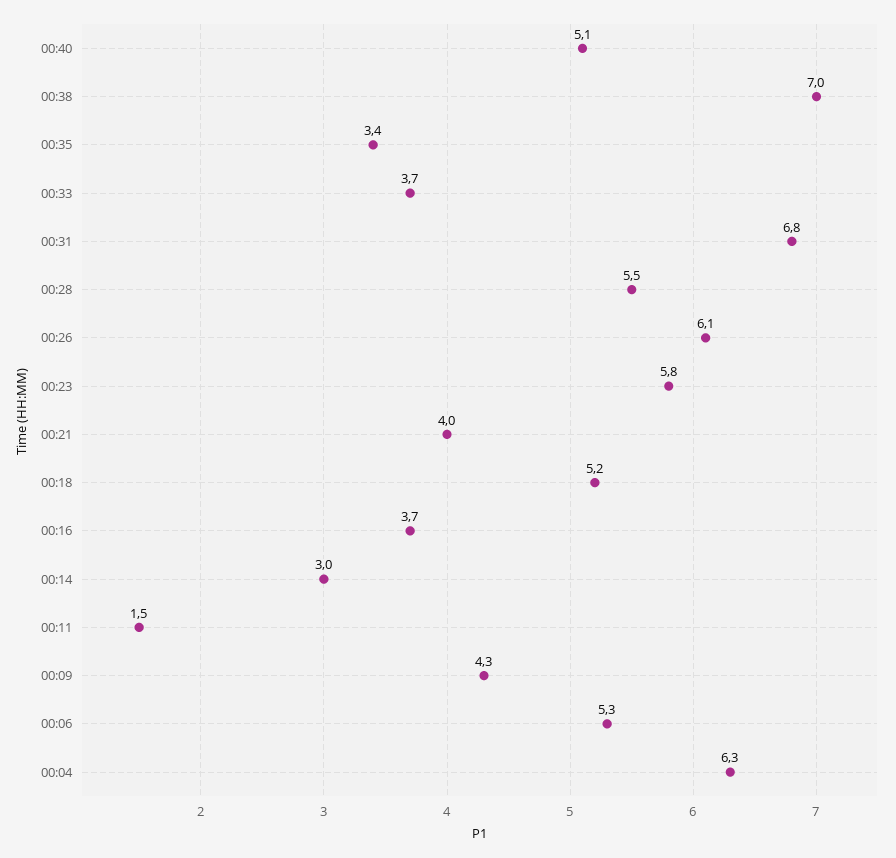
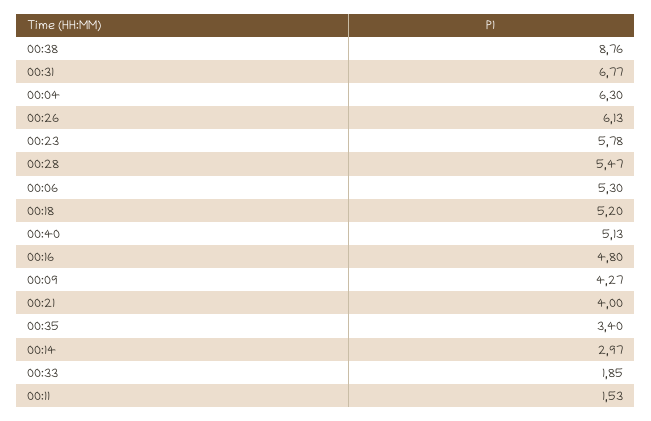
  {
    "00:40": 5.13,
-   "00:38": 7,
+   "00:38": 8.76,
    "00:35": 3.4,
-   "00:33": 3.7,
+   "00:33": 1.85,
    "00:31": 6.77,
    "00:28": 5.47,
    "00:26": 6.13,
    "00:23": 5.78,
    "00:21": 4,
    "00:18": 5.2,
-   "00:16": 3.7,
+   "00:16": 4.8,
    "00:14": 2.97,
    "00:11": 1.53,
    "00:09": 4.27,
    "00:06": 5.3,
    "00:04": 6.3
  }

